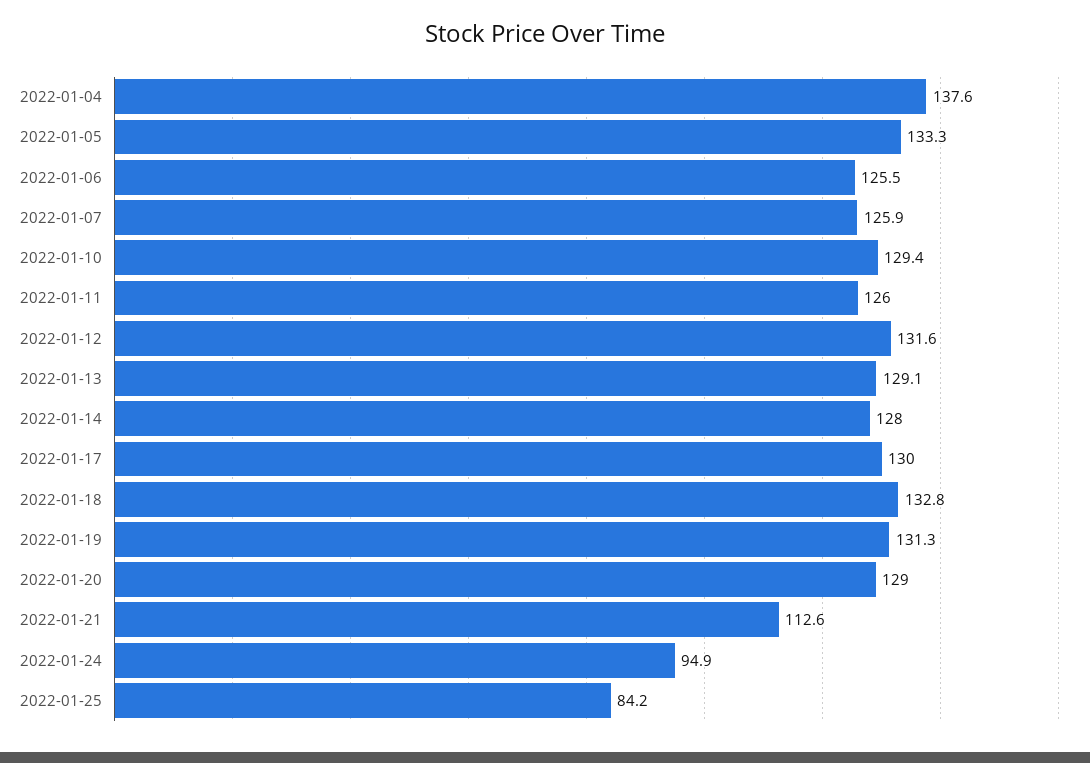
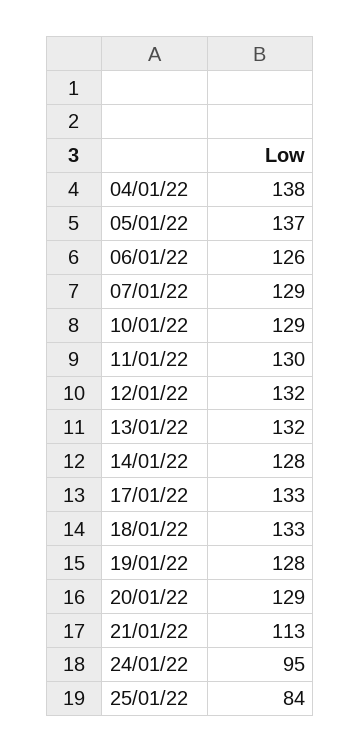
  {
    "2022-01-04": 137.6,
-   "2022-01-05": 133.3,
+   "2022-01-05": 137,
    "2022-01-06": 125.5,
-   "2022-01-07": 125.9,
+   "2022-01-07": 129,
    "2022-01-10": 129.4,
-   "2022-01-11": 126,
+   "2022-01-11": 130,
    "2022-01-12": 131.6,
-   "2022-01-13": 129.1,
+   "2022-01-13": 132,
    "2022-01-14": 128,
-   "2022-01-17": 130,
+   "2022-01-17": 133,
    "2022-01-18": 132.8,
-   "2022-01-19": 131.3,
+   "2022-01-19": 128,
    "2022-01-20": 129,
    "2022-01-21": 112.6,
    "2022-01-24": 94.9,
    "2022-01-25": 84.2
  }

